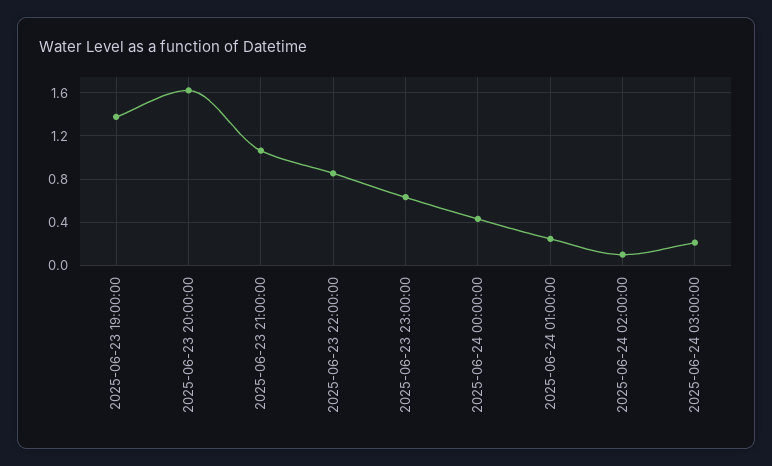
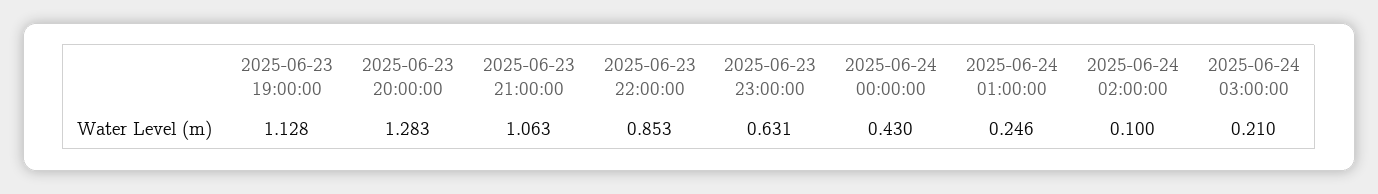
  {
-   "2025-06-23 19:00:00": 1.4,
+   "2025-06-23 19:00:00": 1.128,
-   "2025-06-23 20:00:00": 1.6,
+   "2025-06-23 20:00:00": 1.283,
    "2025-06-23 21:00:00": 1.063,
    "2025-06-23 22:00:00": 0.853,
    "2025-06-23 23:00:00": 0.631,
    "2025-06-24 00:00:00": 0.43,
    "2025-06-24 01:00:00": 0.246,
    "2025-06-24 02:00:00": 0.1,
    "2025-06-24 03:00:00": 0.21
  }

